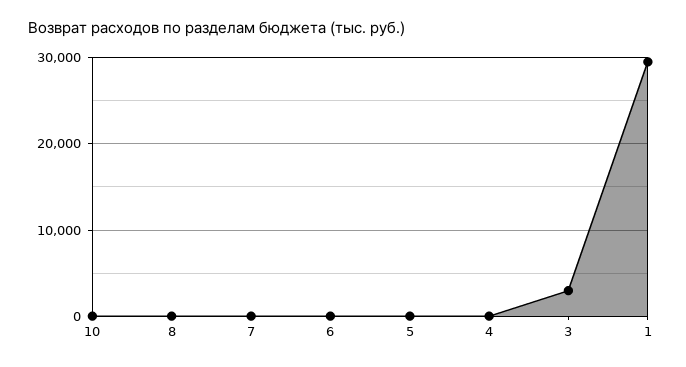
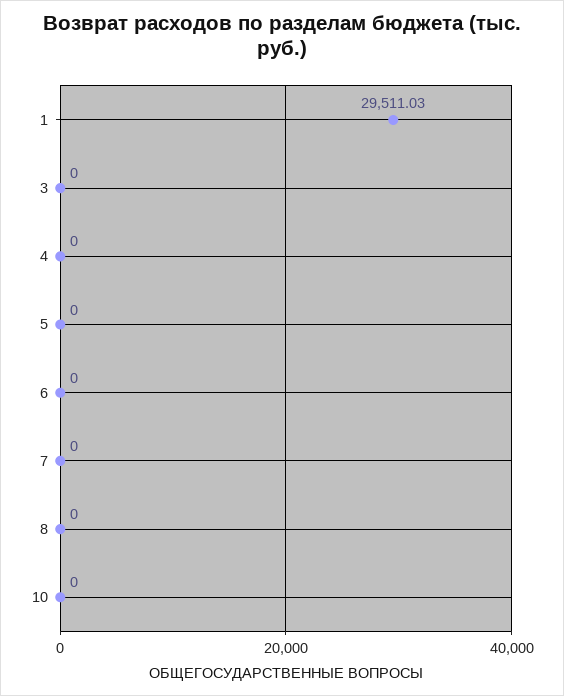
  {
    "10": 0,
    "8": 0,
    "7": 0,
    "6": 0,
    "5": 0,
    "4": 0,
-   "3": 3000,
+   "3": 0,
    "1": 29511.03
  }

